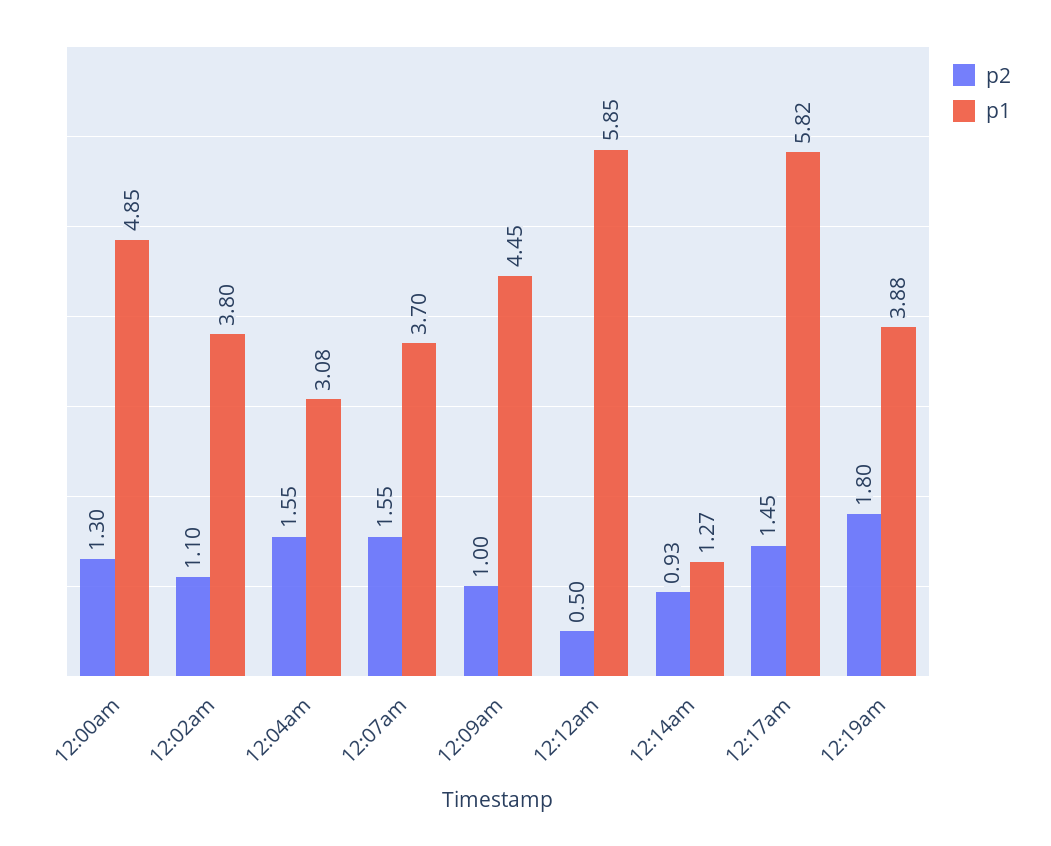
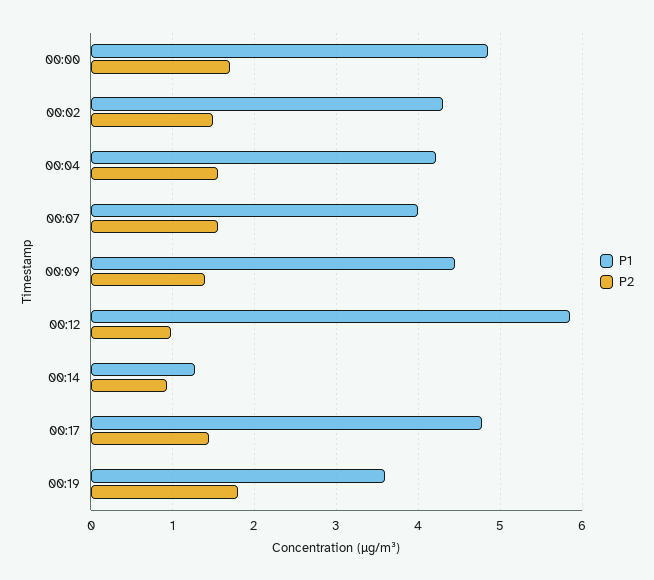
  {
    "p2": {
-     "12:00am": 1.3,
+     "12:00am": 1.7,
-     "12:02am": 1.1,
+     "12:02am": 1.5,
      "12:04am": 1.55,
      "12:07am": 1.55,
-     "12:09am": 1,
+     "12:09am": 1.4,
-     "12:12am": 0.5,
+     "12:12am": 1,
      "12:14am": 0.93,
      "12:17am": 1.45,
      "12:19am": 1.8
    },
    "p1": {
      "12:00am": 4.85,
-     "12:02am": 3.8,
+     "12:02am": 4.3,
-     "12:04am": 3.08,
+     "12:04am": 4.2,
-     "12:07am": 3.7,
+     "12:07am": 4,
      "12:09am": 4.45,
      "12:12am": 5.85,
      "12:14am": 1.27,
-     "12:17am": 5.82,
+     "12:17am": 4.8,
-     "12:19am": 3.88
+     "12:19am": 3.6
    }
  }

